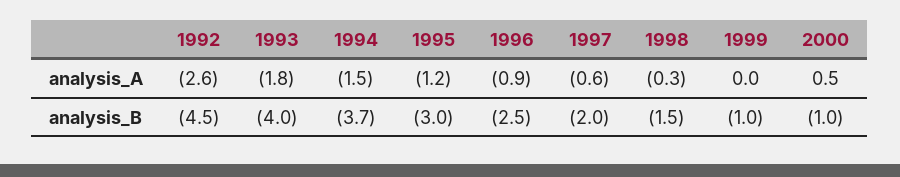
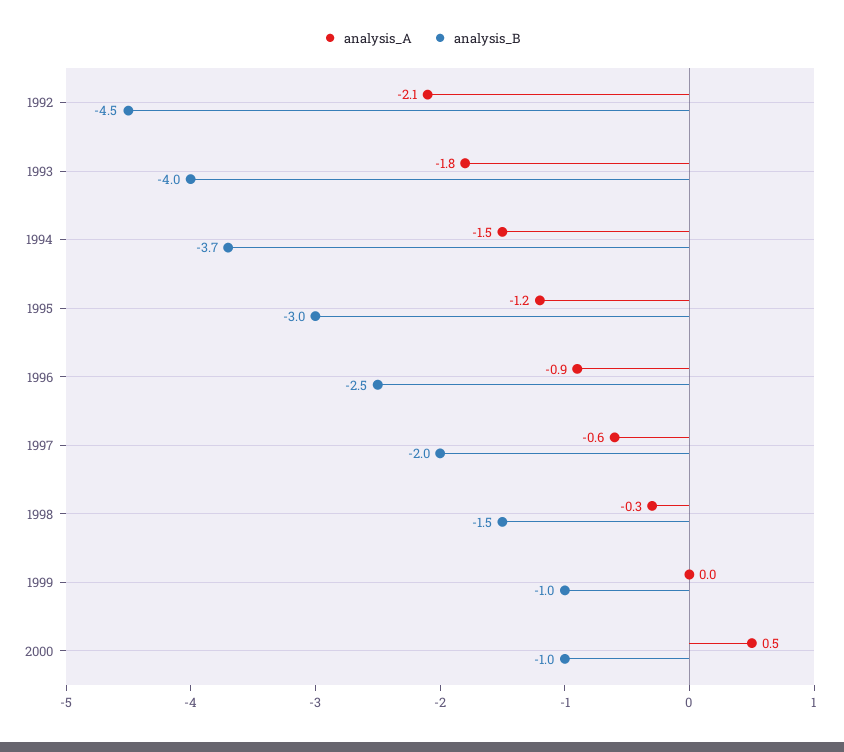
  {
    "analysis_A": {
-     "1992": -2.6,
+     "1992": -2.1,
      "1993": -1.8,
      "1994": -1.5,
      "1995": -1.2,
      "1996": -0.9,
      "1997": -0.6,
      "1998": -0.3,
      "1999": 0,
      "2000": 0.5
    },
    "analysis_B": {
      "1992": -4.5,
      "1993": -4,
      "1994": -3.7,
      "1995": -3,
      "1996": -2.5,
      "1997": -2,
      "1998": -1.5,
      "1999": -1,
      "2000": -1
    }
  }

